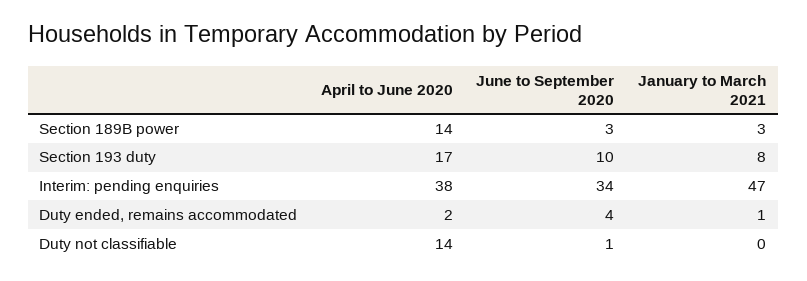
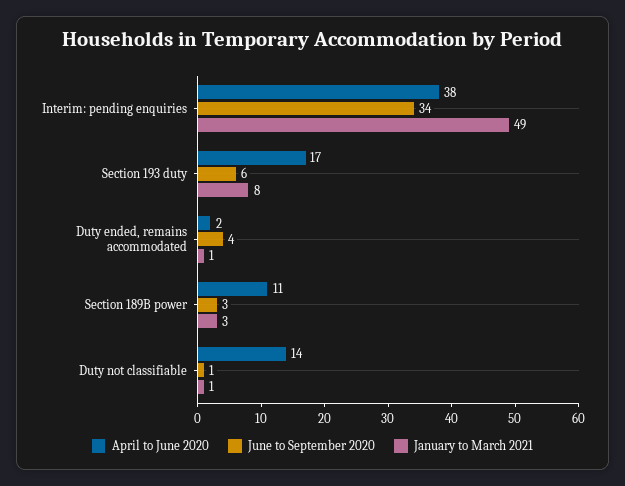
  {
    "April to June 2020": {
-     "Section 189B power": 14,
+     "Section 189B power": 11,
      "Section 193 duty": 17,
      "Interim: pending enquiries": 38,
      "Duty ended, remains accommodated": 2,
      "Duty not classifiable": 14
    },
    "June to September 2020": {
      "Section 189B power": 3,
-     "Section 193 duty": 10,
+     "Section 193 duty": 6,
      "Interim: pending enquiries": 34,
      "Duty ended, remains accommodated": 4,
      "Duty not classifiable": 1
    },
    "January to March 2021": {
      "Section 189B power": 3,
      "Section 193 duty": 8,
-     "Interim: pending enquiries": 47,
+     "Interim: pending enquiries": 49,
      "Duty ended, remains accommodated": 1,
-     "Duty not classifiable": 0
+     "Duty not classifiable": 1
    }
  }

